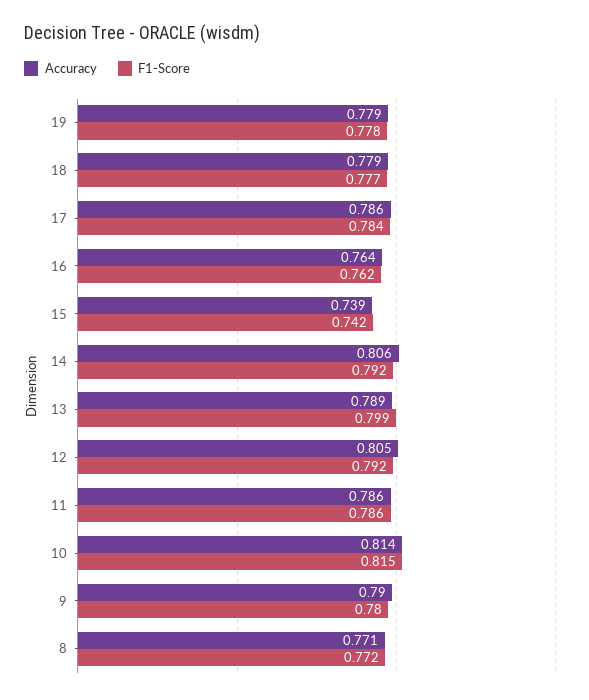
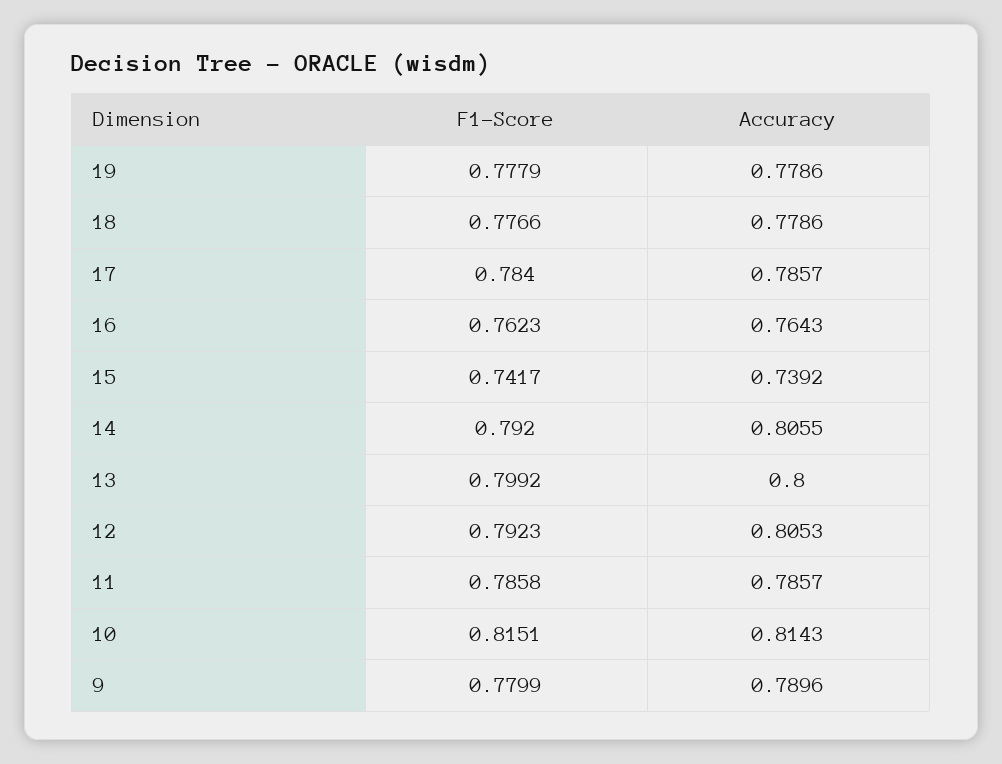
  {
    "Accuracy": {
      "19": 0.7786,
      "18": 0.7786,
      "17": 0.7857,
      "16": 0.7643,
      "15": 0.7392,
      "14": 0.8055,
-     "13": 0.789,
+     "13": 0.8,
      "12": 0.8053,
      "11": 0.7857,
      "10": 0.8143,
-     "9": 0.7896,
+     "9": 0.7896
-     "8": 0.771
    },
    "F1-Score": {
      "19": 0.7779,
      "18": 0.7766,
      "17": 0.784,
      "16": 0.7623,
      "15": 0.7417,
      "14": 0.792,
      "13": 0.7992,
      "12": 0.7923,
      "11": 0.7858,
      "10": 0.8151,
-     "9": 0.7799,
+     "9": 0.7799
-     "8": 0.772
    }
  }

